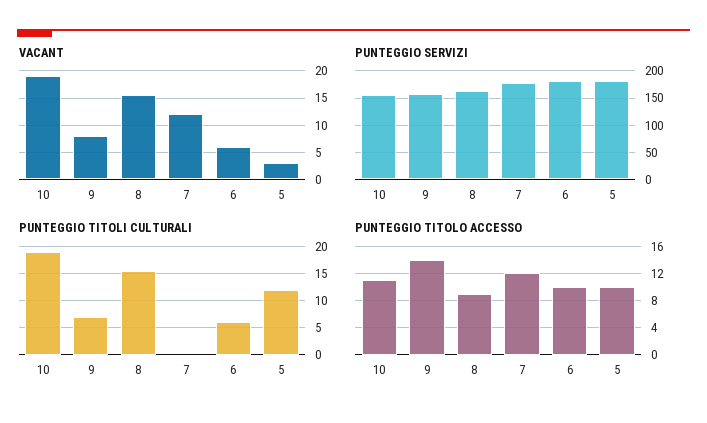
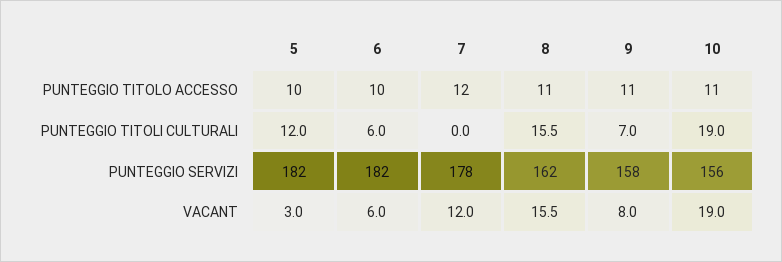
  {
    "VACANT": {
      "10": 19,
      "9": 8,
      "8": 15.5,
      "7": 12,
      "6": 6,
      "5": 3
    },
    "PUNTEGGIO SERVIZI": {
      "10": 156,
      "9": 158,
      "8": 162,
      "7": 178,
      "6": 182,
      "5": 182
    },
    "PUNTEGGIO TITOLI CULTURALI": {
      "10": 19,
      "9": 7,
      "8": 15.5,
      "7": 0,
      "6": 6,
      "5": 12
    },
    "PUNTEGGIO TITOLO ACCESSO": {
      "10": 11,
-     "9": 14,
+     "9": 11,
-     "8": 9,
+     "8": 11,
      "7": 12,
      "6": 10,
      "5": 10
    }
  }

